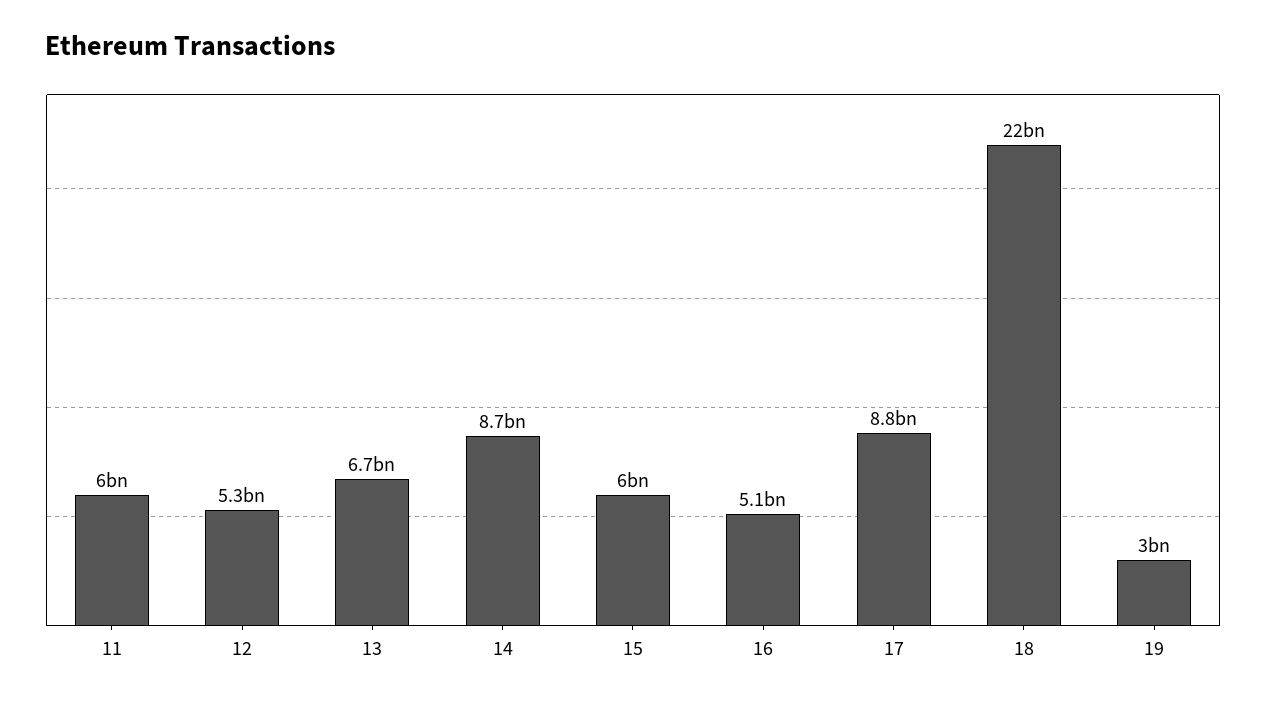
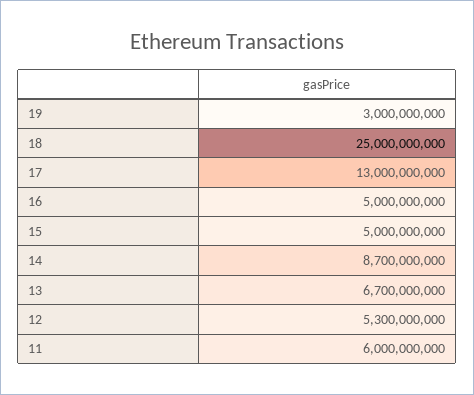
  {
    "11": 6000000000,
    "12": 5300000000,
    "13": 6700000000,
    "14": 8700000000,
-   "15": 6000000000,
+   "15": 5000000000,
-   "16": 5100000000,
+   "16": 5000000000,
-   "17": 8800000000,
+   "17": 13000000000,
-   "18": 22000000000,
+   "18": 25000000000,
    "19": 3000000000
  }

